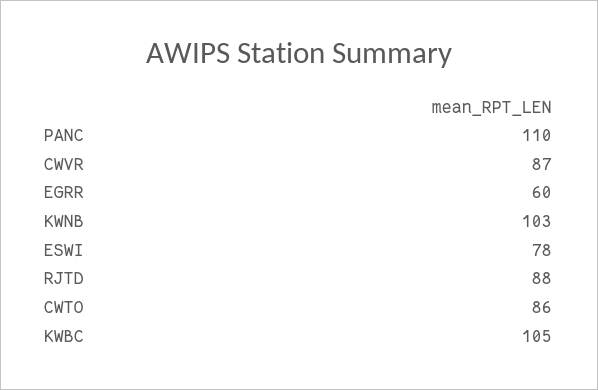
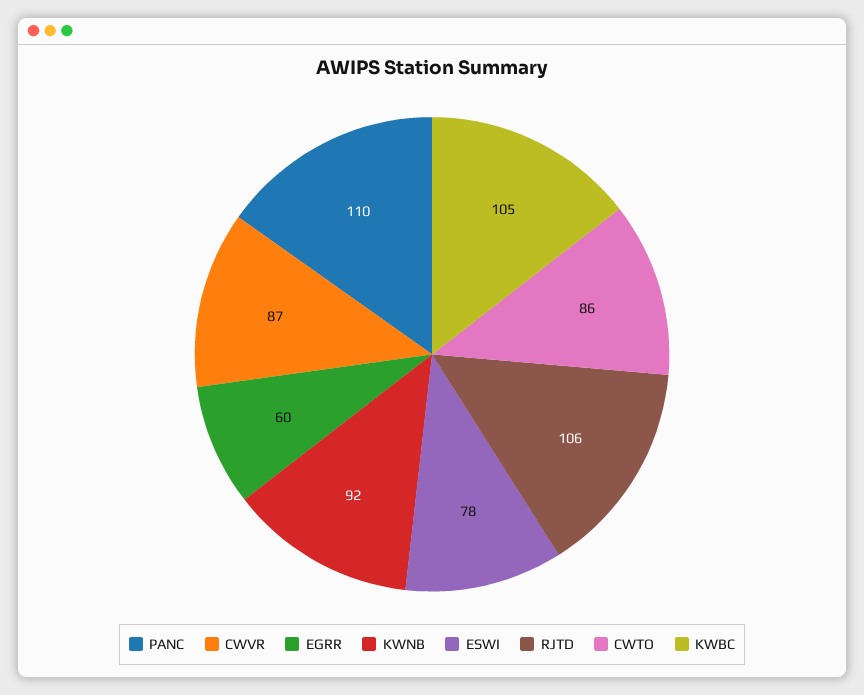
  {
    "PANC": 110,
    "CWVR": 87,
    "EGRR": 60,
-   "KWNB": 103,
+   "KWNB": 92,
    "ESWI": 78,
-   "RJTD": 88,
+   "RJTD": 106,
    "CWTO": 86,
    "KWBC": 105
  }

